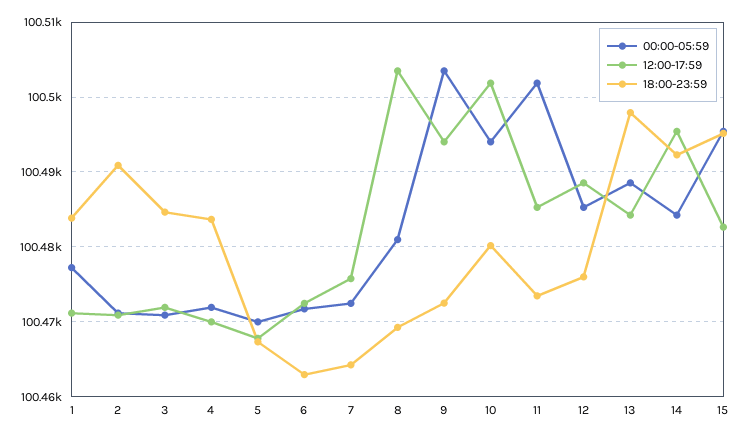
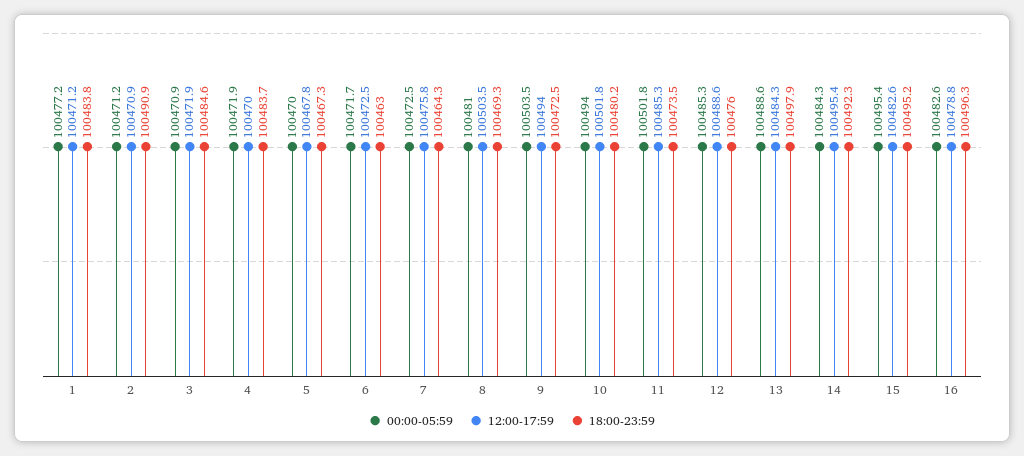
  {
    "00:00-05:59": {
      "1": 100477.2,
      "2": 100471.2,
      "3": 100470.9,
      "4": 100471.9,
      "5": 100470,
      "6": 100471.7,
      "7": 100472.5,
      "8": 100481,
      "9": 100503.5,
      "10": 100494,
      "11": 100501.8,
      "12": 100485.3,
      "13": 100488.6,
      "14": 100484.3,
-     "15": 100495.4
+     "15": 100495.4,
+     "16": 100482.6
    },
    "12:00-17:59": {
      "1": 100471.2,
      "2": 100470.9,
      "3": 100471.9,
      "4": 100470,
      "5": 100467.8,
      "6": 100472.5,
      "7": 100475.8,
      "8": 100503.5,
      "9": 100494,
      "10": 100501.8,
      "11": 100485.3,
      "12": 100488.6,
      "13": 100484.3,
      "14": 100495.4,
-     "15": 100482.6
+     "15": 100482.6,
+     "16": 100478.8
    },
    "18:00-23:59": {
      "1": 100483.8,
      "2": 100490.9,
      "3": 100484.6,
      "4": 100483.7,
      "5": 100467.3,
      "6": 100463,
      "7": 100464.3,
      "8": 100469.3,
      "9": 100472.5,
      "10": 100480.2,
      "11": 100473.5,
      "12": 100476,
      "13": 100497.9,
      "14": 100492.3,
-     "15": 100495.2
+     "15": 100495.2,
+     "16": 100496.3
    }
  }

